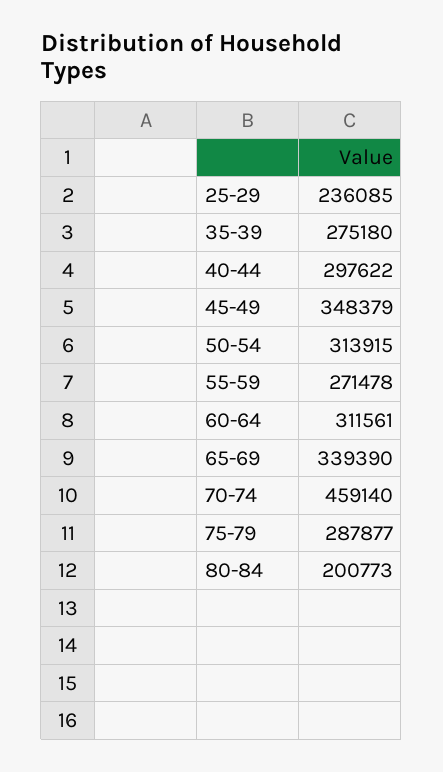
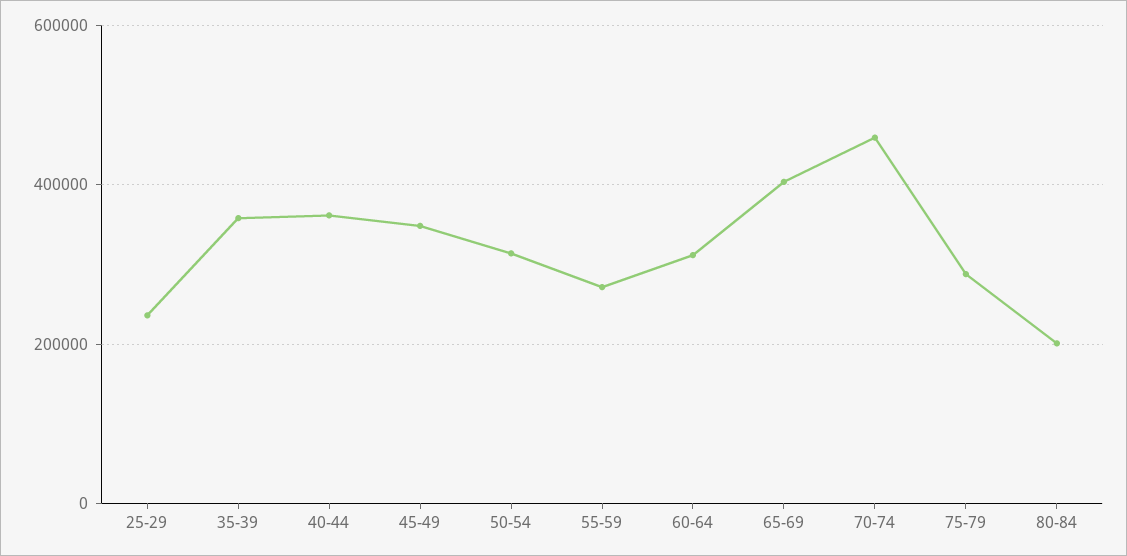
  {
    "25-29": 236085,
-   "35-39": 275180,
+   "35-39": 360000,
-   "40-44": 297622,
+   "40-44": 360000,
    "45-49": 348379,
    "50-54": 313915,
    "55-59": 271478,
    "60-64": 311561,
-   "65-69": 339390,
+   "65-69": 400000,
    "70-74": 459140,
    "75-79": 287877,
    "80-84": 200773
  }

